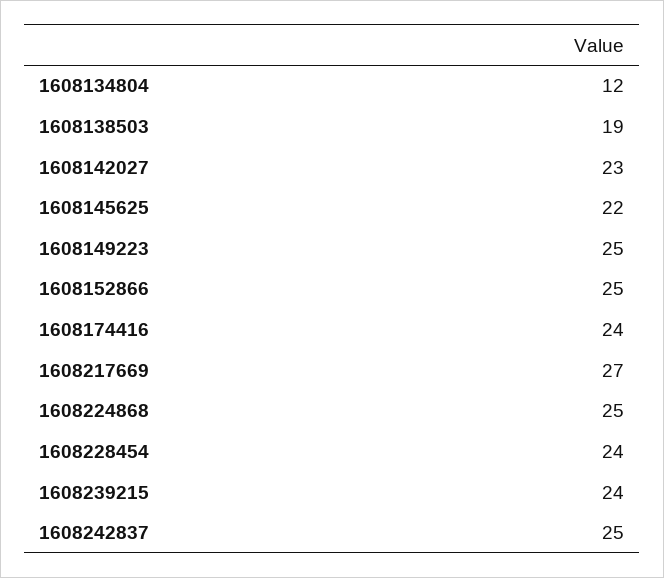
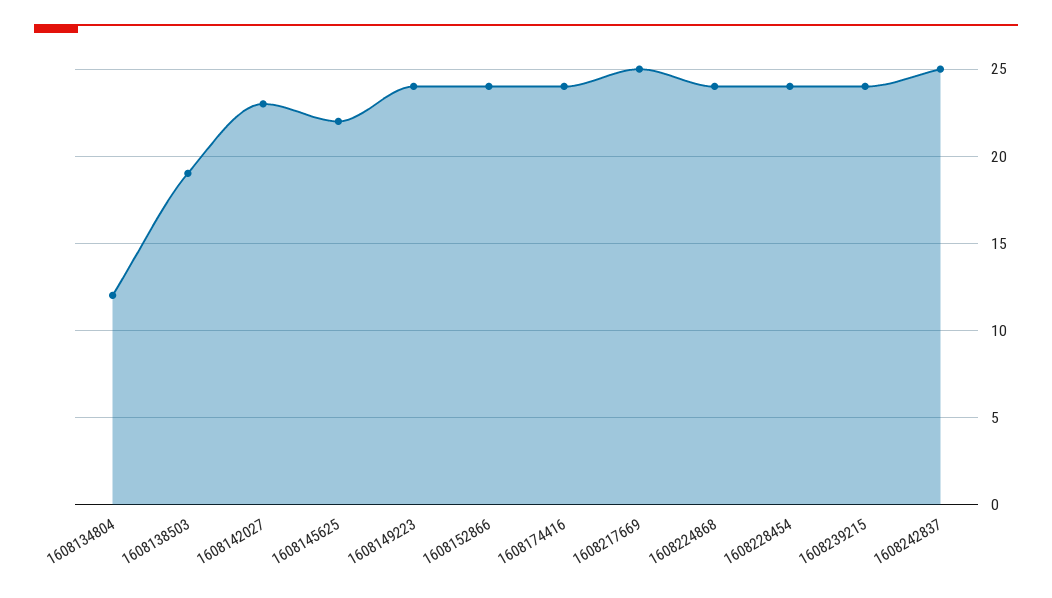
  {
    "1608134804": 12,
    "1608138503": 19,
    "1608142027": 23,
    "1608145625": 22,
-   "1608149223": 25,
+   "1608149223": 24,
-   "1608152866": 25,
+   "1608152866": 24,
    "1608174416": 24,
-   "1608217669": 27,
+   "1608217669": 25,
-   "1608224868": 25,
+   "1608224868": 24,
    "1608228454": 24,
    "1608239215": 24,
    "1608242837": 25
  }

